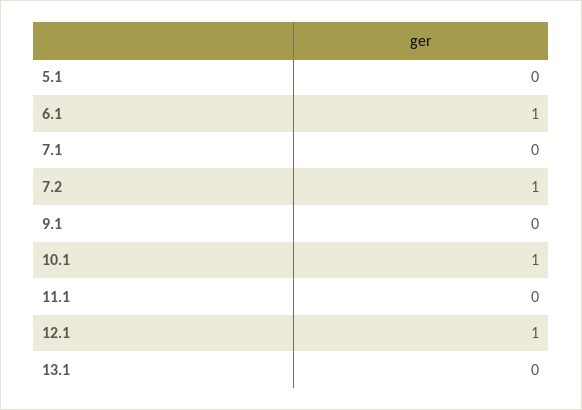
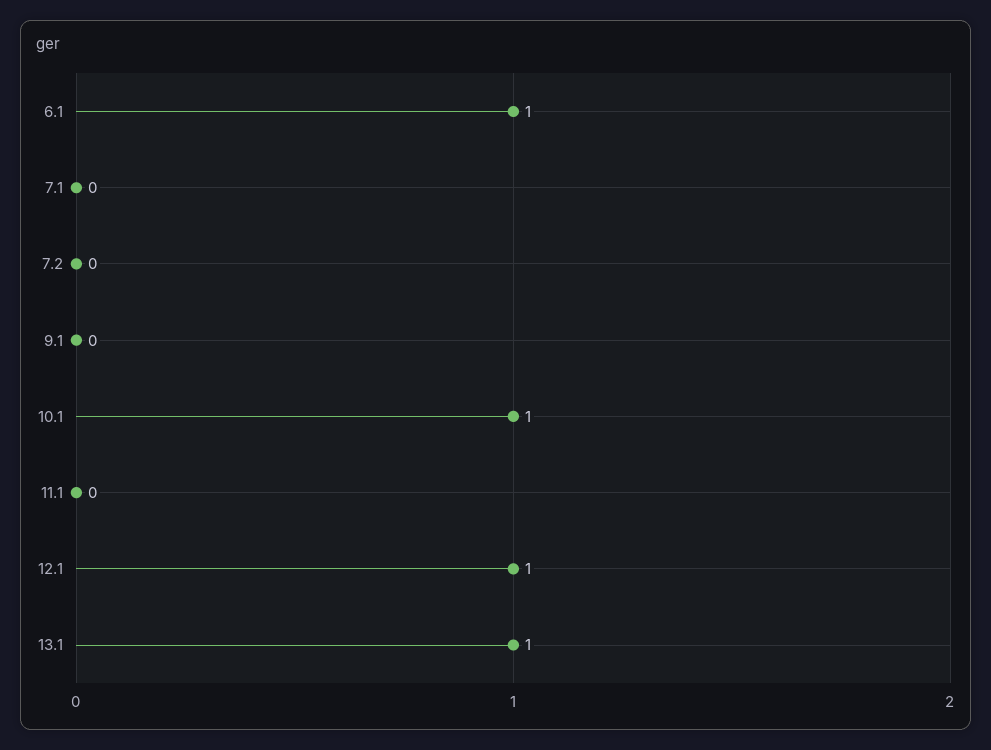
  {
-   "5.1": 0,
    "6.1": 1,
    "7.1": 0,
-   "7.2": 1,
+   "7.2": 0,
    "9.1": 0,
    "10.1": 1,
    "11.1": 0,
    "12.1": 1,
-   "13.1": 0
+   "13.1": 1
  }

